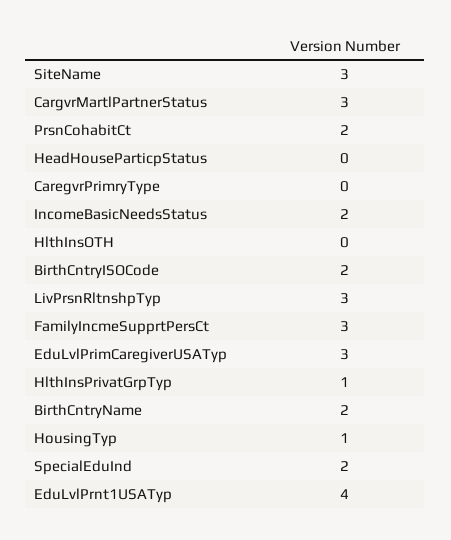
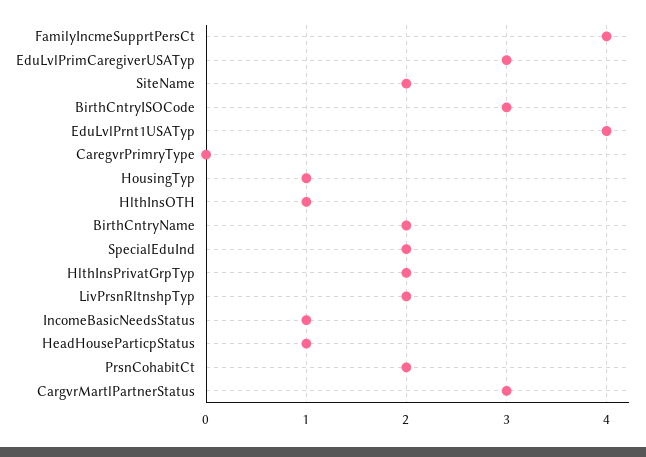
  {
-   "SiteName": 3,
+   "SiteName": 2,
    "CargvrMartlPartnerStatus": 3,
    "PrsnCohabitCt": 2,
-   "HeadHouseParticpStatus": 0,
+   "HeadHouseParticpStatus": 1,
    "CaregvrPrimryType": 0,
-   "IncomeBasicNeedsStatus": 2,
+   "IncomeBasicNeedsStatus": 1,
-   "HlthInsOTH": 0,
+   "HlthInsOTH": 1,
-   "BirthCntryISOCode": 2,
+   "BirthCntryISOCode": 3,
-   "LivPrsnRltnshpTyp": 3,
+   "LivPrsnRltnshpTyp": 2,
-   "FamilyIncmeSupprtPersCt": 3,
+   "FamilyIncmeSupprtPersCt": 4,
    "EduLvlPrimCaregiverUSATyp": 3,
-   "HlthInsPrivatGrpTyp": 1,
+   "HlthInsPrivatGrpTyp": 2,
    "BirthCntryName": 2,
    "HousingTyp": 1,
    "SpecialEduInd": 2,
    "EduLvlPrnt1USATyp": 4
  }

